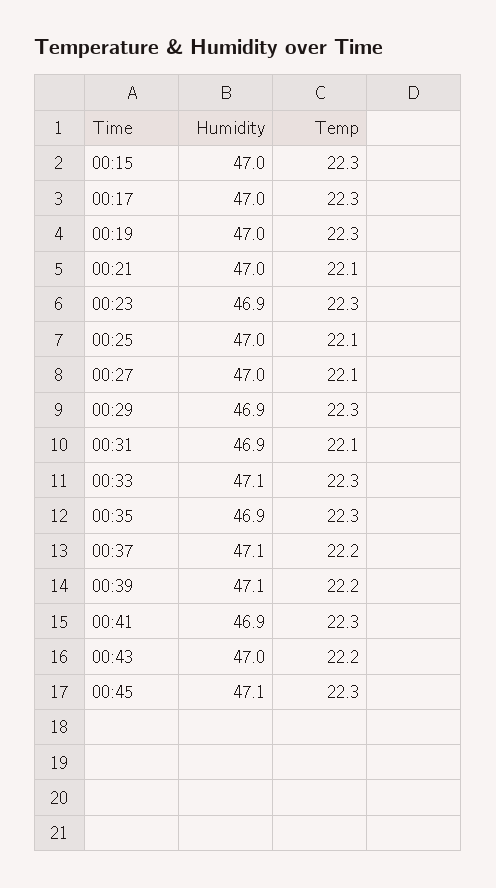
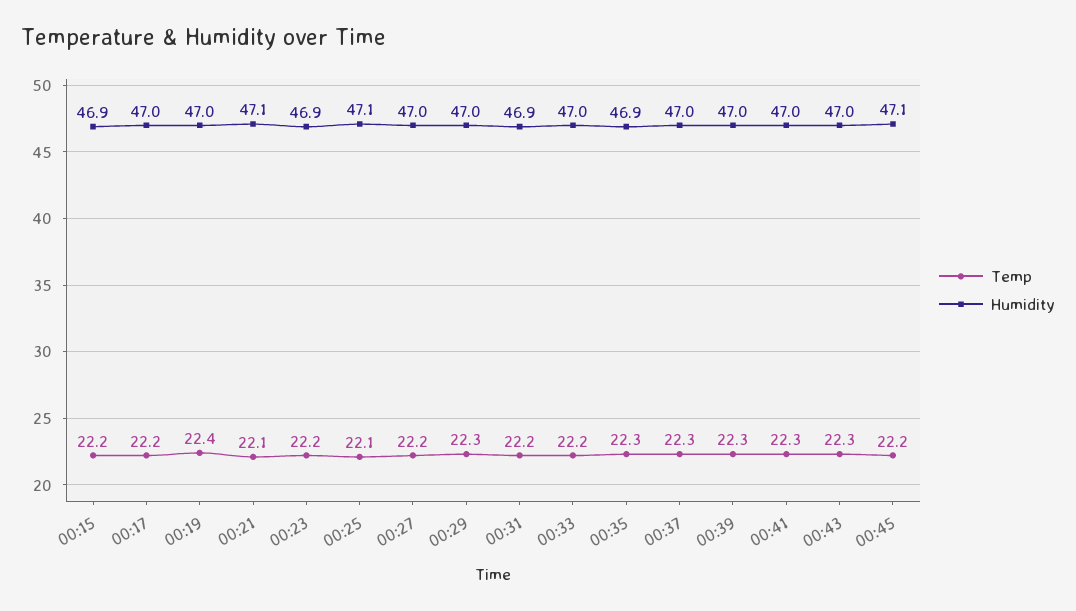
  {
    "Humidity": {
-     "00:15": 47,
+     "00:15": 46.9,
      "00:17": 47,
      "00:19": 47,
-     "00:21": 47,
+     "00:21": 47.1,
      "00:23": 46.9,
-     "00:25": 47,
+     "00:25": 47.1,
      "00:27": 47,
-     "00:29": 46.9,
+     "00:29": 47,
      "00:31": 46.9,
-     "00:33": 47.1,
+     "00:33": 47,
      "00:35": 46.9,
-     "00:37": 47.1,
+     "00:37": 47,
-     "00:39": 47.1,
+     "00:39": 47,
-     "00:41": 46.9,
+     "00:41": 47,
      "00:43": 47,
      "00:45": 47.1
    },
    "Temp": {
-     "00:15": 22.3,
+     "00:15": 22.2,
-     "00:17": 22.3,
+     "00:17": 22.2,
-     "00:19": 22.3,
+     "00:19": 22.4,
      "00:21": 22.1,
-     "00:23": 22.3,
+     "00:23": 22.2,
      "00:25": 22.1,
-     "00:27": 22.1,
+     "00:27": 22.2,
      "00:29": 22.3,
-     "00:31": 22.1,
+     "00:31": 22.2,
-     "00:33": 22.3,
+     "00:33": 22.2,
      "00:35": 22.3,
-     "00:37": 22.2,
+     "00:37": 22.3,
-     "00:39": 22.2,
+     "00:39": 22.3,
      "00:41": 22.3,
-     "00:43": 22.2,
+     "00:43": 22.3,
-     "00:45": 22.3
+     "00:45": 22.2
    }
  }

